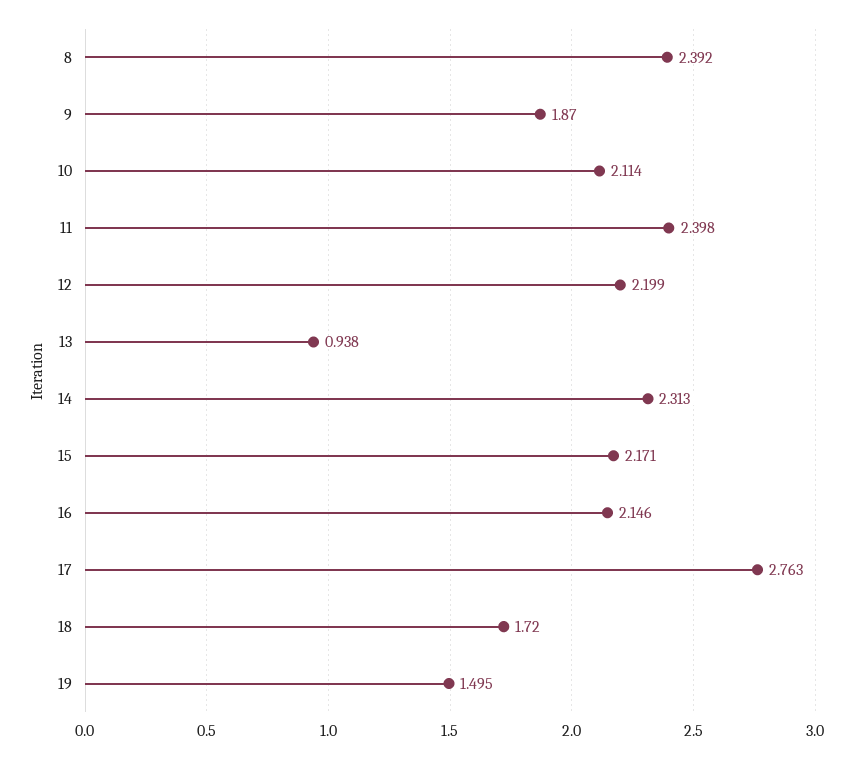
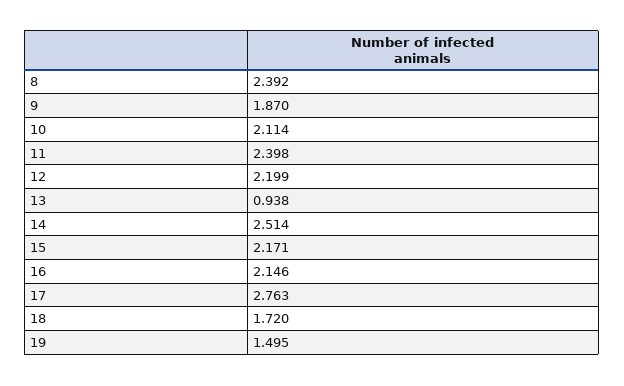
  {
    "8": 2.392,
    "9": 1.87,
    "10": 2.114,
    "11": 2.398,
    "12": 2.199,
    "13": 0.938,
-   "14": 2.313,
+   "14": 2.514,
    "15": 2.171,
    "16": 2.146,
    "17": 2.763,
    "18": 1.72,
    "19": 1.495
  }

